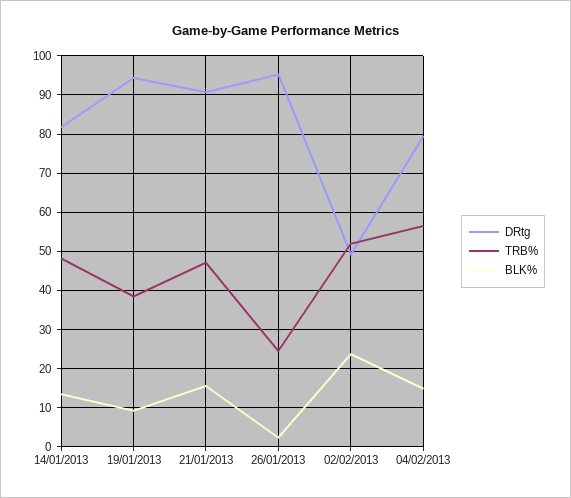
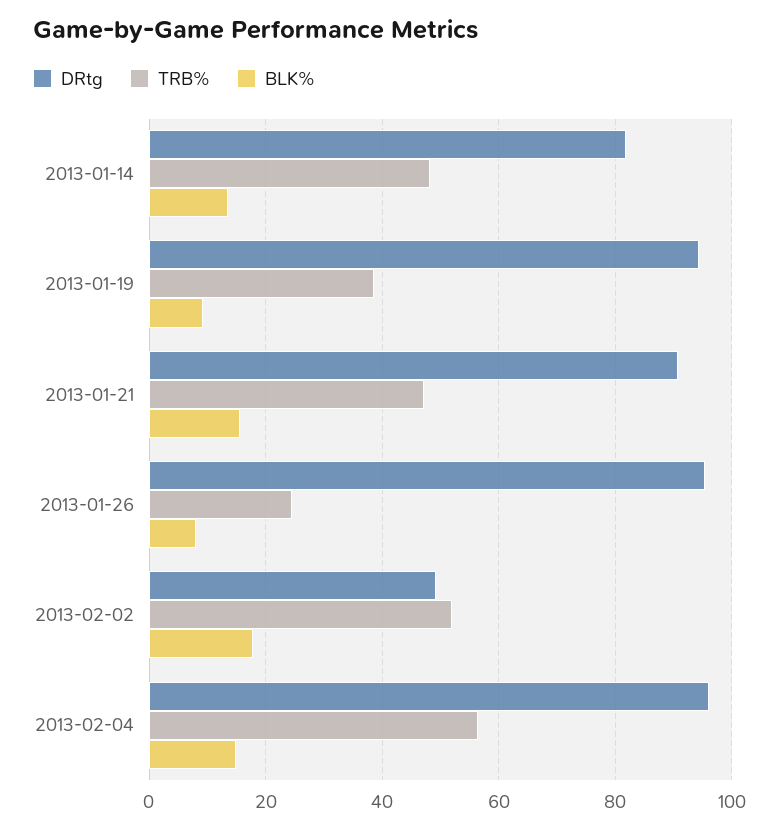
  {
    "DRtg": {
      "14/01/2013": 82,
      "19/01/2013": 94,
      "21/01/2013": 90,
      "26/01/2013": 96,
      "02/02/2013": 50,
-     "04/02/2013": 80
+     "04/02/2013": 96
    },
    "TRB%": {
      "14/01/2013": 48,
      "19/01/2013": 38,
      "21/01/2013": 48,
      "26/01/2013": 24,
      "02/02/2013": 52,
      "04/02/2013": 56
    },
    "BLK%": {
      "14/01/2013": 14,
      "19/01/2013": 10,
      "21/01/2013": 16,
-     "26/01/2013": 2,
+     "26/01/2013": 8,
-     "02/02/2013": 24,
+     "02/02/2013": 18,
      "04/02/2013": 14
    }
  }

